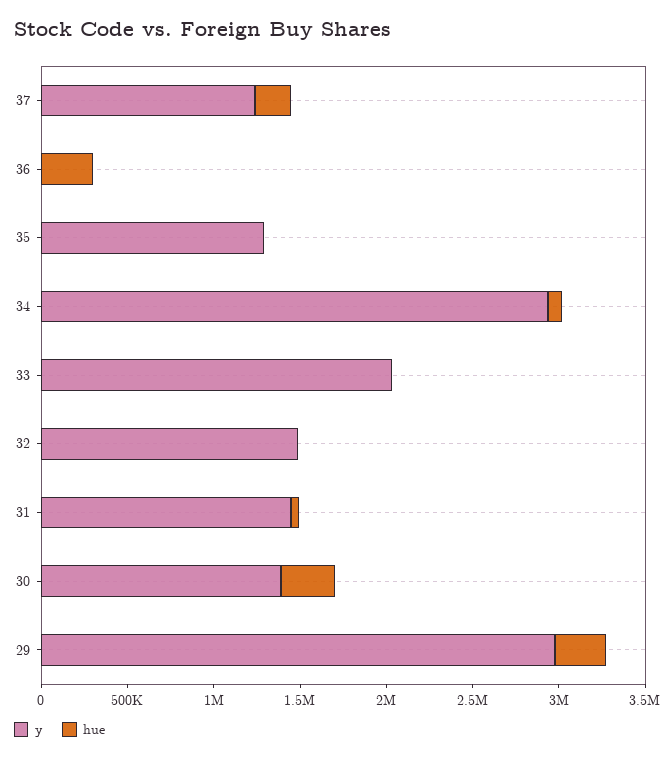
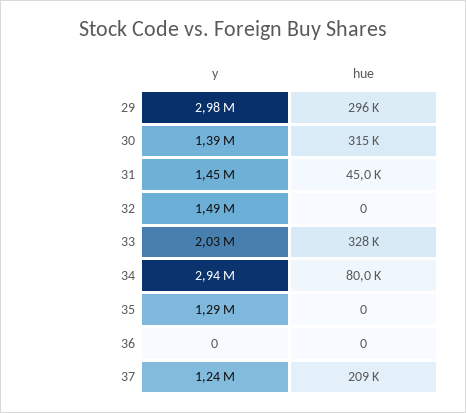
  {
    "y": {
      "37": 1240000,
      "36": 0,
      "35": 1290000,
      "34": 2940000,
      "33": 2030000,
      "32": 1490000,
      "31": 1450000,
      "30": 1390000,
      "29": 2980000
    },
    "hue": {
      "37": 209000,
-     "36": 300000,
+     "36": 0,
      "35": 0,
      "34": 80000,
-     "33": 0,
+     "33": 328000,
      "32": 0,
      "31": 45000,
      "30": 315000,
      "29": 296000
    }
  }

